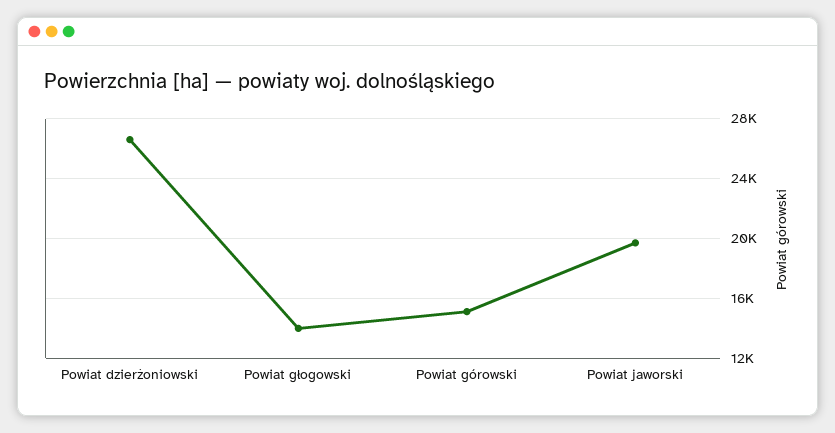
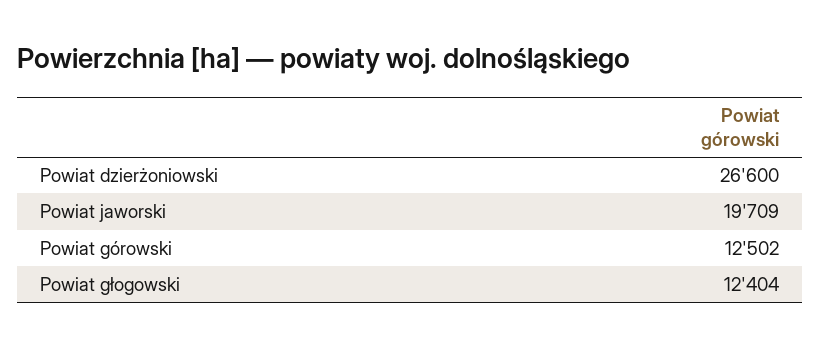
  {
    "Powiat dzierżoniowski": 26600,
-   "Powiat głogowski": 14000,
+   "Powiat głogowski": 12404,
-   "Powiat górowski": 15000,
+   "Powiat górowski": 12502,
    "Powiat jaworski": 19709
  }

